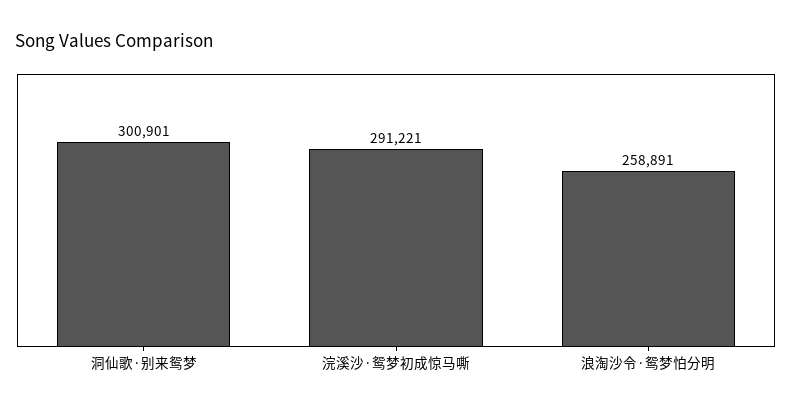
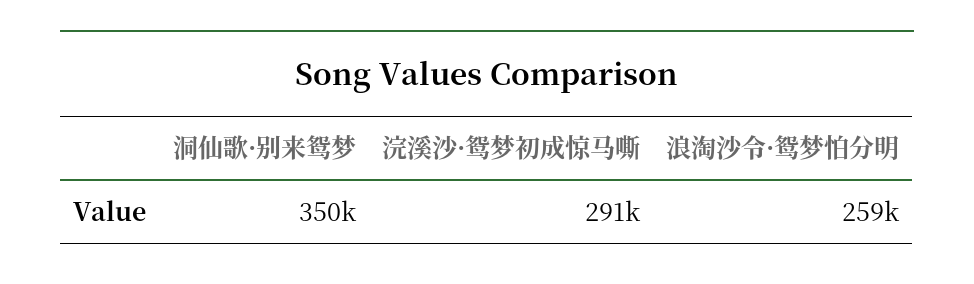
  {
-   "洞仙歌·别来鸳梦": 300901,
+   "洞仙歌·别来鸳梦": 350000,
    "浣溪沙·鸳梦初成惊马嘶": 291221,
    "浪淘沙令·鸳梦怕分明": 258891
  }

